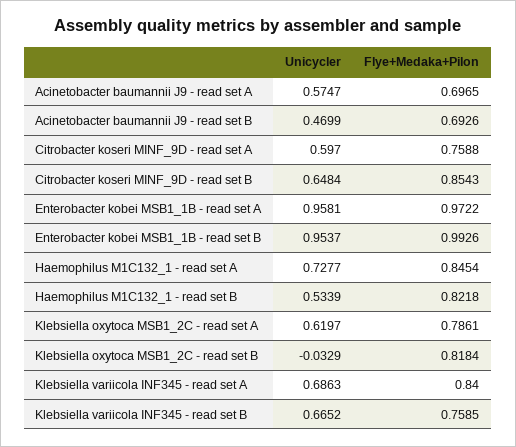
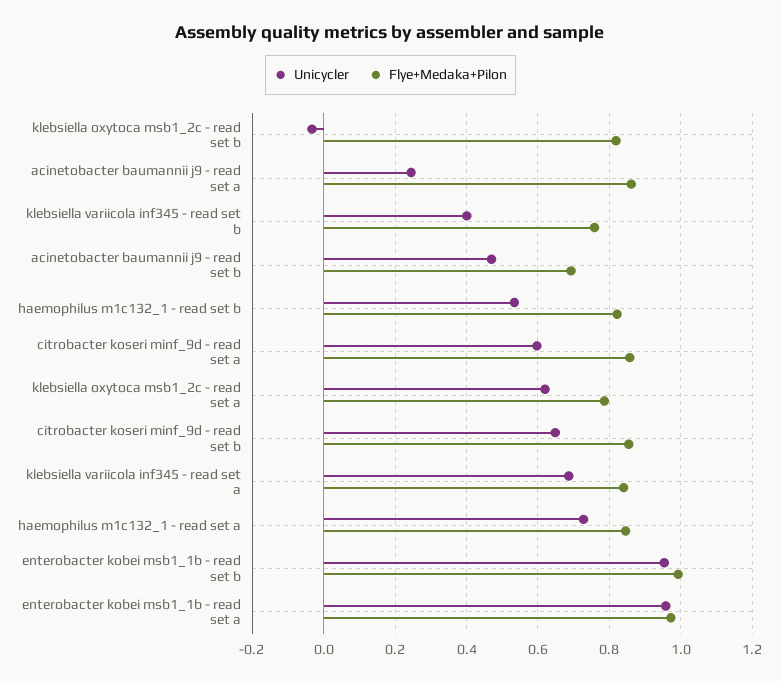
  {
    "Unicycler": {
-     "Acinetobacter baumannii J9 - read set A": 0.5747,
+     "Acinetobacter baumannii J9 - read set A": 0.24,
      "Acinetobacter baumannii J9 - read set B": 0.4699,
      "Citrobacter koseri MINF_9D - read set A": 0.597,
      "Citrobacter koseri MINF_9D - read set B": 0.6484,
      "Enterobacter kobei MSB1_1B - read set A": 0.9581,
      "Enterobacter kobei MSB1_1B - read set B": 0.9537,
      "Haemophilus M1C132_1 - read set A": 0.7277,
      "Haemophilus M1C132_1 - read set B": 0.5339,
      "Klebsiella oxytoca MSB1_2C - read set A": 0.6197,
      "Klebsiella oxytoca MSB1_2C - read set B": -0.0329,
      "Klebsiella variicola INF345 - read set A": 0.6863,
-     "Klebsiella variicola INF345 - read set B": 0.6652
+     "Klebsiella variicola INF345 - read set B": 0.4
    },
    "Flye+Medaka+Pilon": {
-     "Acinetobacter baumannii J9 - read set A": 0.6965,
+     "Acinetobacter baumannii J9 - read set A": 0.86,
      "Acinetobacter baumannii J9 - read set B": 0.6926,
-     "Citrobacter koseri MINF_9D - read set A": 0.7588,
+     "Citrobacter koseri MINF_9D - read set A": 0.86,
      "Citrobacter koseri MINF_9D - read set B": 0.8543,
      "Enterobacter kobei MSB1_1B - read set A": 0.9722,
      "Enterobacter kobei MSB1_1B - read set B": 0.9926,
      "Haemophilus M1C132_1 - read set A": 0.8454,
      "Haemophilus M1C132_1 - read set B": 0.8218,
      "Klebsiella oxytoca MSB1_2C - read set A": 0.7861,
      "Klebsiella oxytoca MSB1_2C - read set B": 0.8184,
      "Klebsiella variicola INF345 - read set A": 0.84,
      "Klebsiella variicola INF345 - read set B": 0.7585
    }
  }

